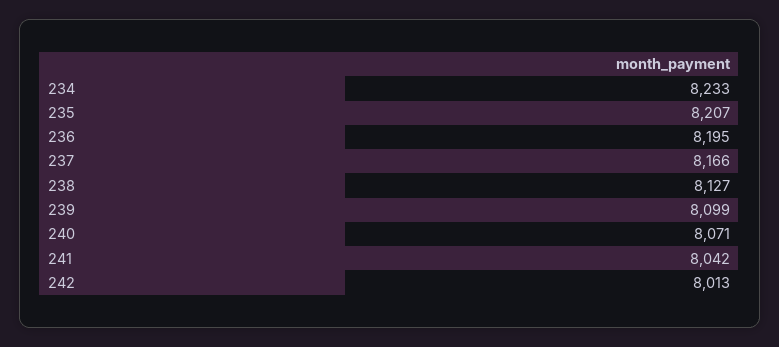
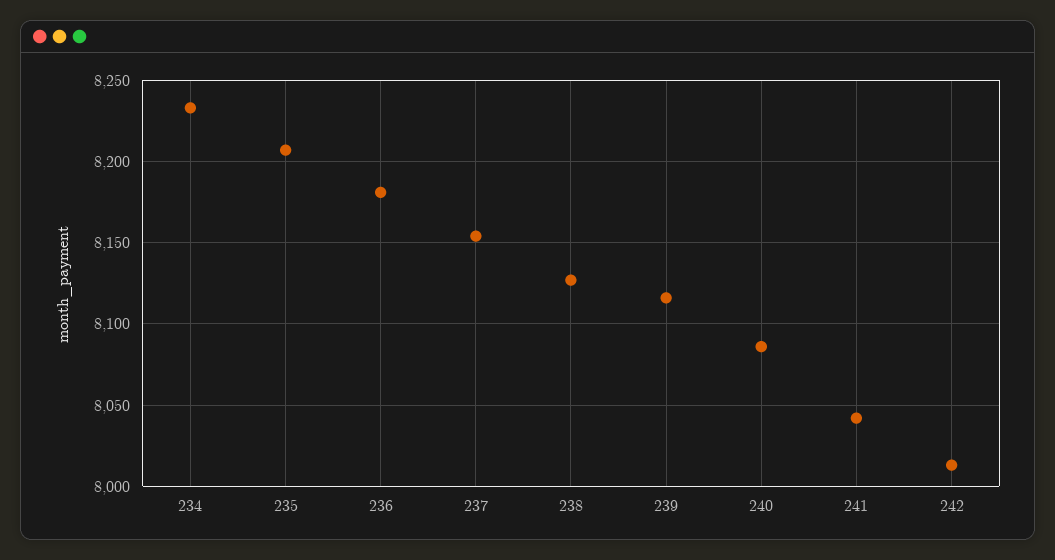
  {
    "234": 8233,
    "235": 8207,
-   "236": 8195,
+   "236": 8180,
-   "237": 8166,
+   "237": 8155,
    "238": 8127,
-   "239": 8099,
+   "239": 8115,
-   "240": 8071,
+   "240": 8085,
    "241": 8042,
    "242": 8013
  }

